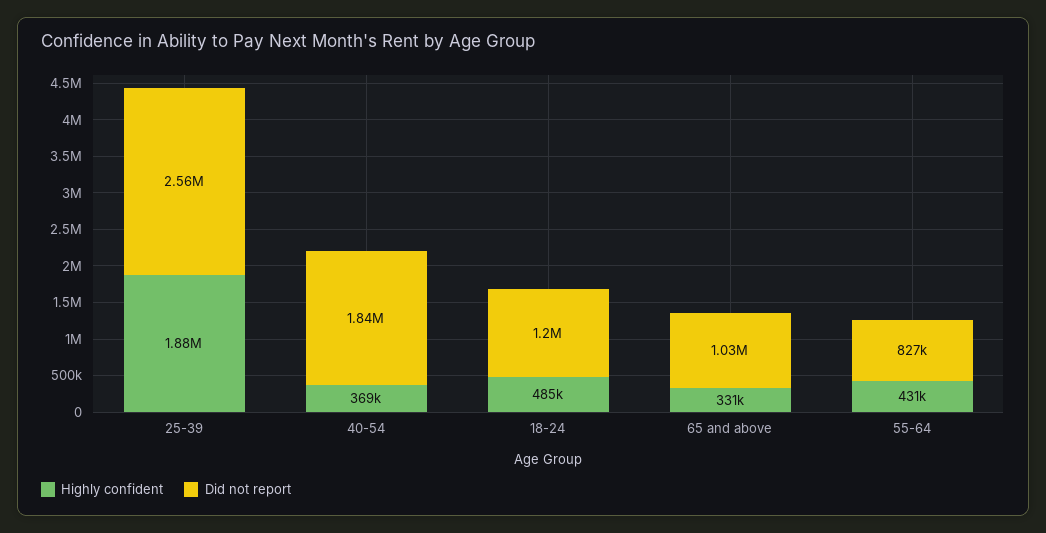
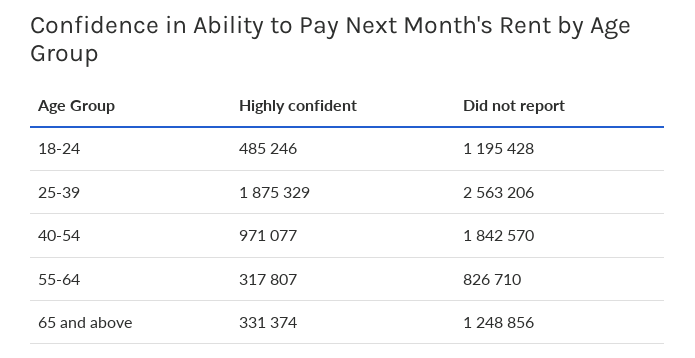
  {
    "Highly confident": {
      "25-39": 1875329,
-     "40-54": 369000,
+     "40-54": 971077,
      "18-24": 485246,
      "65 and above": 331374,
-     "55-64": 431000
+     "55-64": 317807
    },
    "Did not report": {
      "25-39": 2563206,
      "40-54": 1842570,
      "18-24": 1195428,
-     "65 and above": 1030000,
+     "65 and above": 1248856,
      "55-64": 826710
    }
  }

